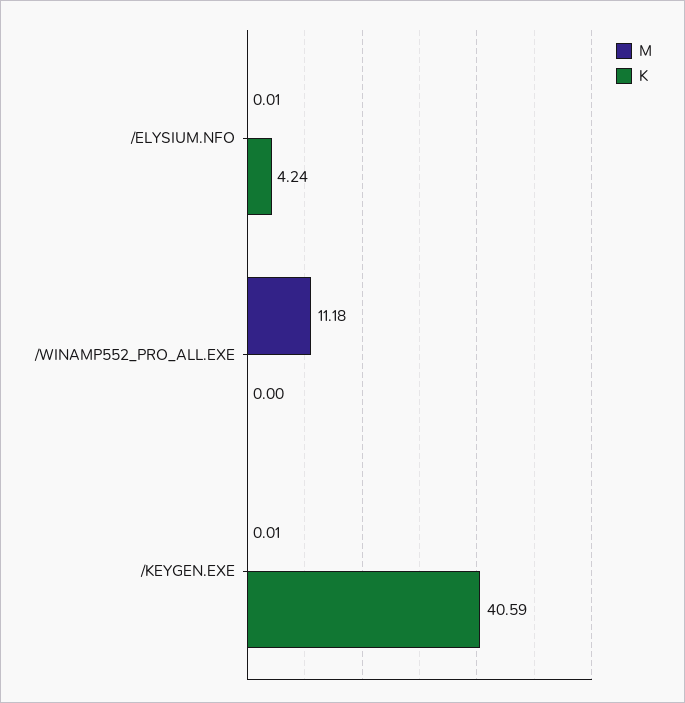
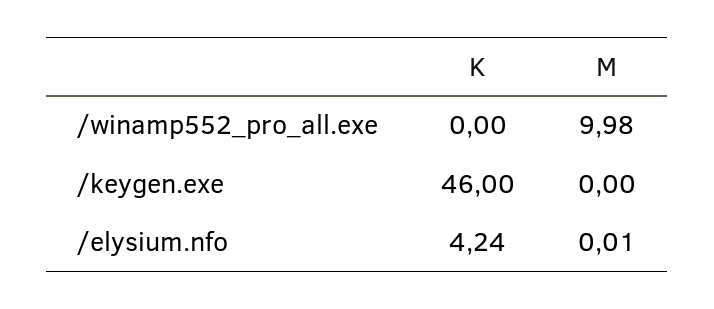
  {
    "M": {
      "/ELYSIUM.NFO": 0.01,
-     "/WINAMP552_PRO_ALL.EXE": 11.18,
+     "/WINAMP552_PRO_ALL.EXE": 9.98,
-     "/KEYGEN.EXE": 0.01
+     "/KEYGEN.EXE": 0
    },
    "K": {
      "/ELYSIUM.NFO": 4.24,
      "/WINAMP552_PRO_ALL.EXE": 0,
-     "/KEYGEN.EXE": 40.59
+     "/KEYGEN.EXE": 46
    }
  }

